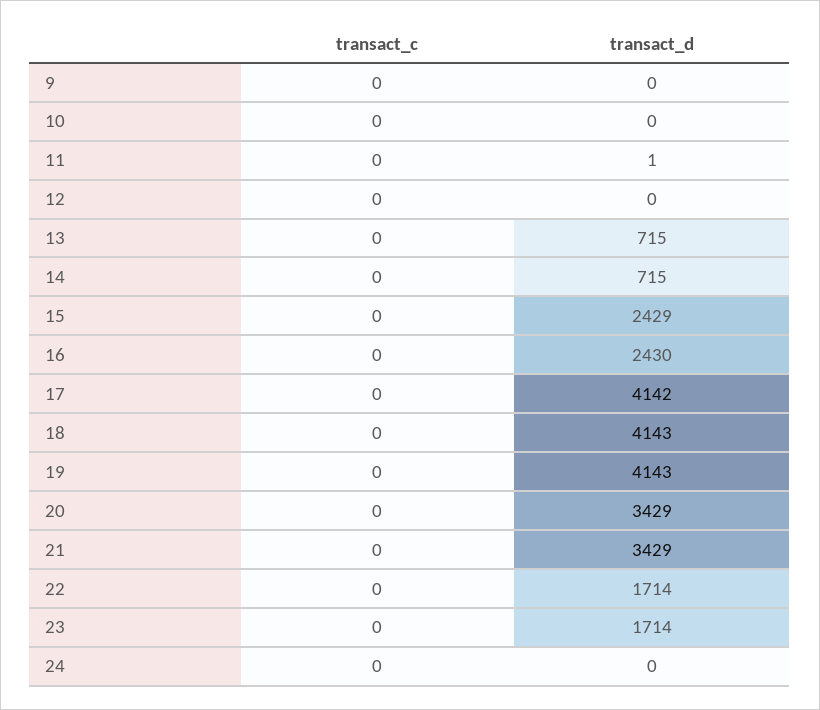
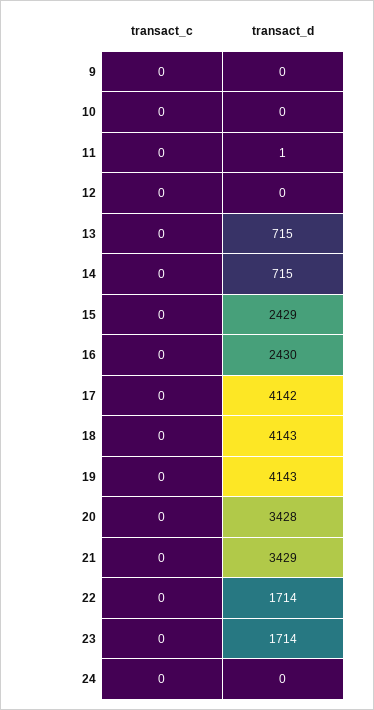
  {
    "transact_c": {
      "9": 0,
      "10": 0,
      "11": 0,
      "12": 0,
      "13": 0,
      "14": 0,
      "15": 0,
      "16": 0,
      "17": 0,
      "18": 0,
      "19": 0,
      "20": 0,
      "21": 0,
      "22": 0,
      "23": 0,
      "24": 0
    },
    "transact_d": {
      "9": 0,
      "10": 0,
      "11": 1,
      "12": 0,
      "13": 715,
      "14": 715,
      "15": 2429,
      "16": 2430,
      "17": 4142,
      "18": 4143,
      "19": 4143,
-     "20": 3429,
+     "20": 3428,
      "21": 3429,
      "22": 1714,
      "23": 1714,
      "24": 0
    }
  }

